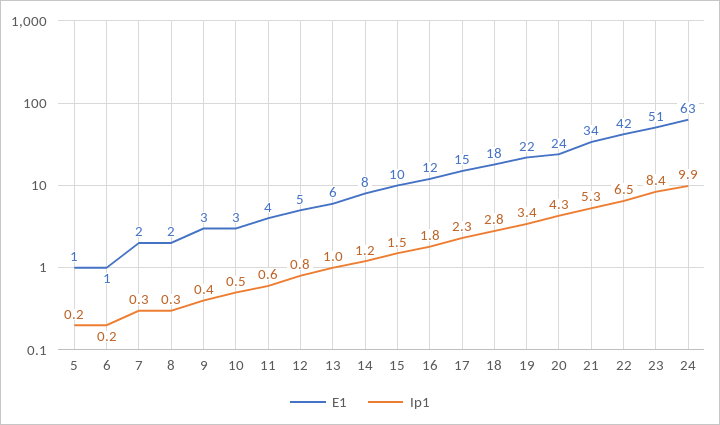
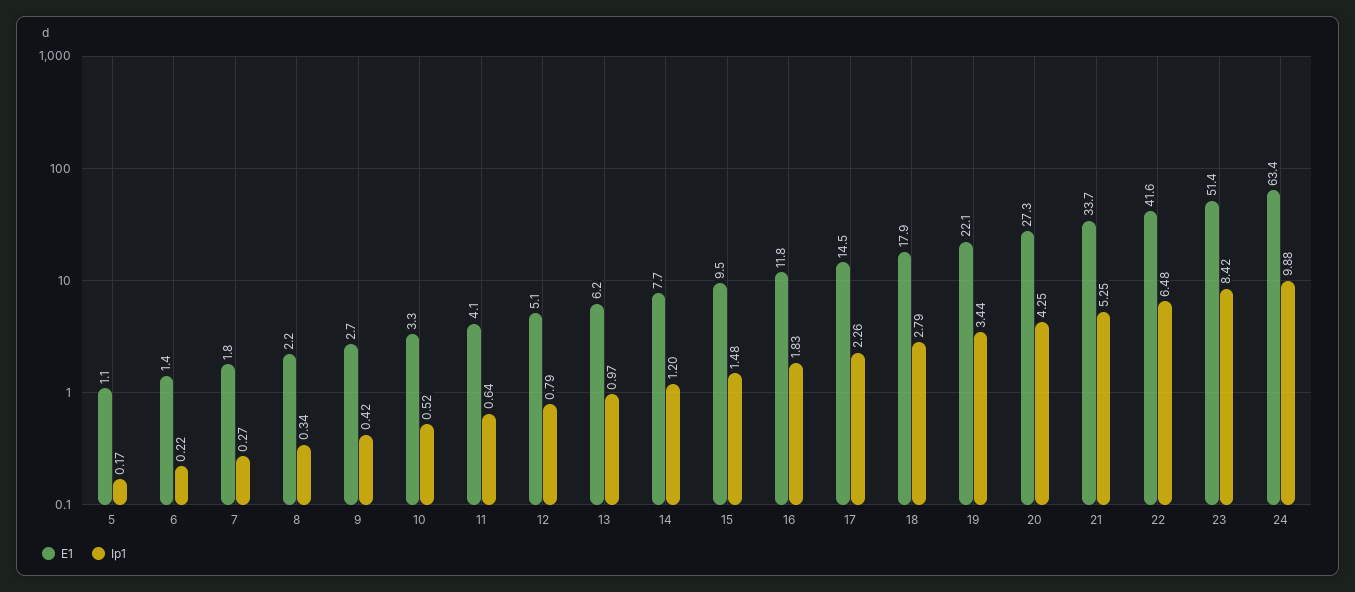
  {
    "E1": {
      "5": 1.1,
      "6": 1.4,
      "7": 1.8,
      "8": 2.2,
      "9": 2.7,
      "10": 3.3,
      "11": 4.1,
      "12": 5.1,
      "13": 6.2,
      "14": 7.7,
      "15": 9.5,
      "16": 11.8,
      "17": 14.5,
      "18": 17.9,
      "19": 22.1,
-     "20": 24,
+     "20": 27.3,
      "21": 33.7,
      "22": 41.6,
      "23": 51.4,
      "24": 63.4
    },
    "Ip1": {
      "5": 0.17,
      "6": 0.22,
      "7": 0.27,
      "8": 0.34,
      "9": 0.42,
      "10": 0.52,
      "11": 0.64,
      "12": 0.79,
      "13": 0.97,
      "14": 1.2,
      "15": 1.48,
      "16": 1.83,
      "17": 2.26,
      "18": 2.79,
      "19": 3.44,
      "20": 4.25,
      "21": 5.25,
      "22": 6.48,
      "23": 8.42,
      "24": 9.88
    }
  }

